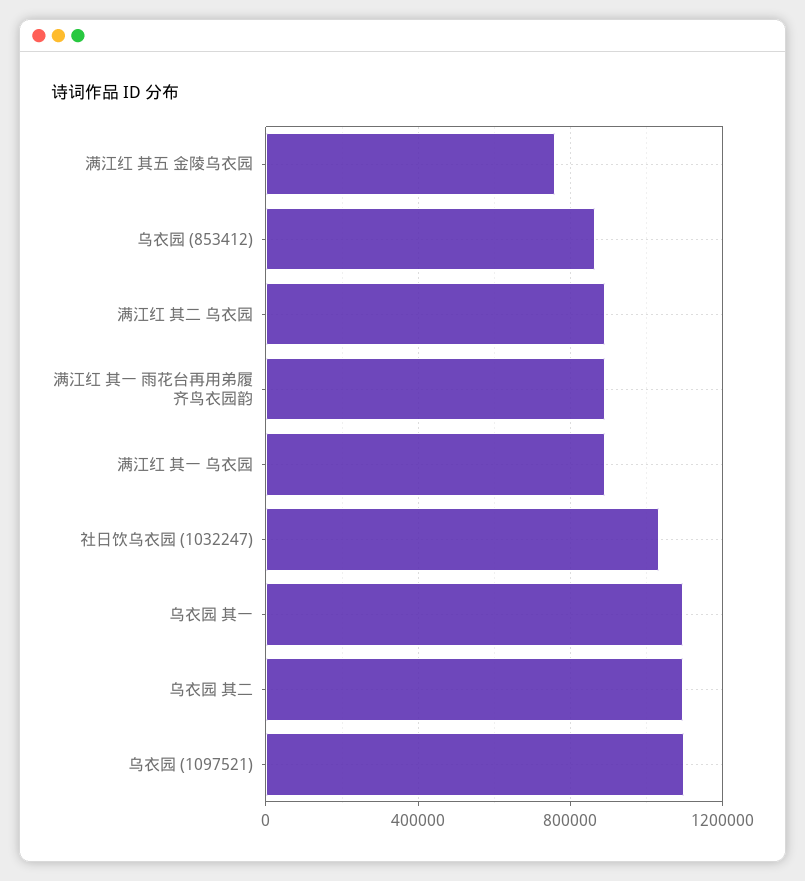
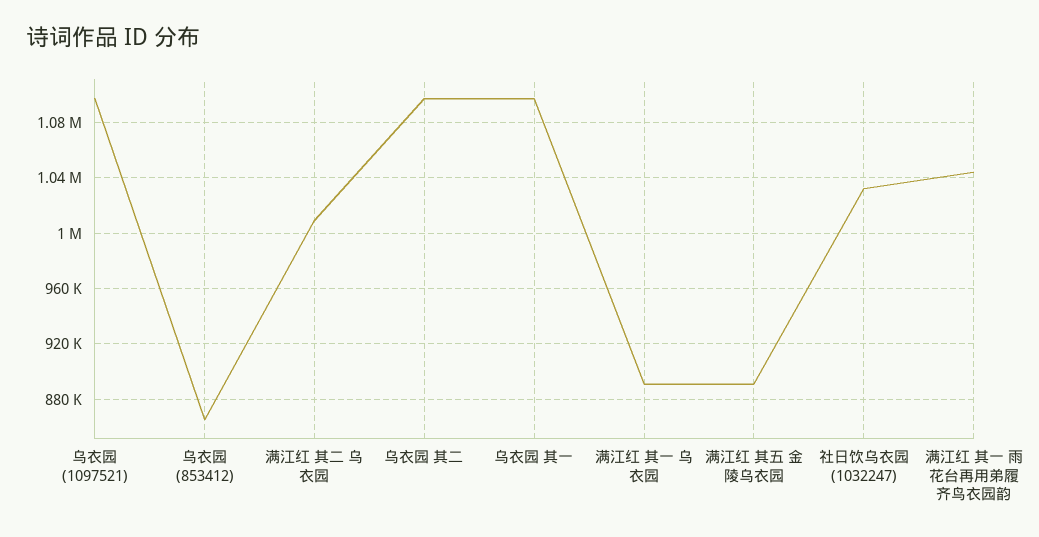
  {
-   "满江红 其五 金陵乌衣园": 750000,
+   "满江红 其五 金陵乌衣园": 890000,
    "乌衣园 (853412)": 865000,
-   "满江红 其二 乌衣园": 900000,
+   "满江红 其二 乌衣园": 1010000,
-   "满江红 其一 雨花台再用弟履齐鸟衣园韵": 900000,
+   "满江红 其一 雨花台再用弟履齐鸟衣园韵": 1045000,
    "满江红 其一 乌衣园": 890000,
    "社日饮乌衣园 (1032247)": 1030000,
    "乌衣园 其一": 1095000,
    "乌衣园 其二": 1095000,
    "乌衣园 (1097521)": 1100000
  }

